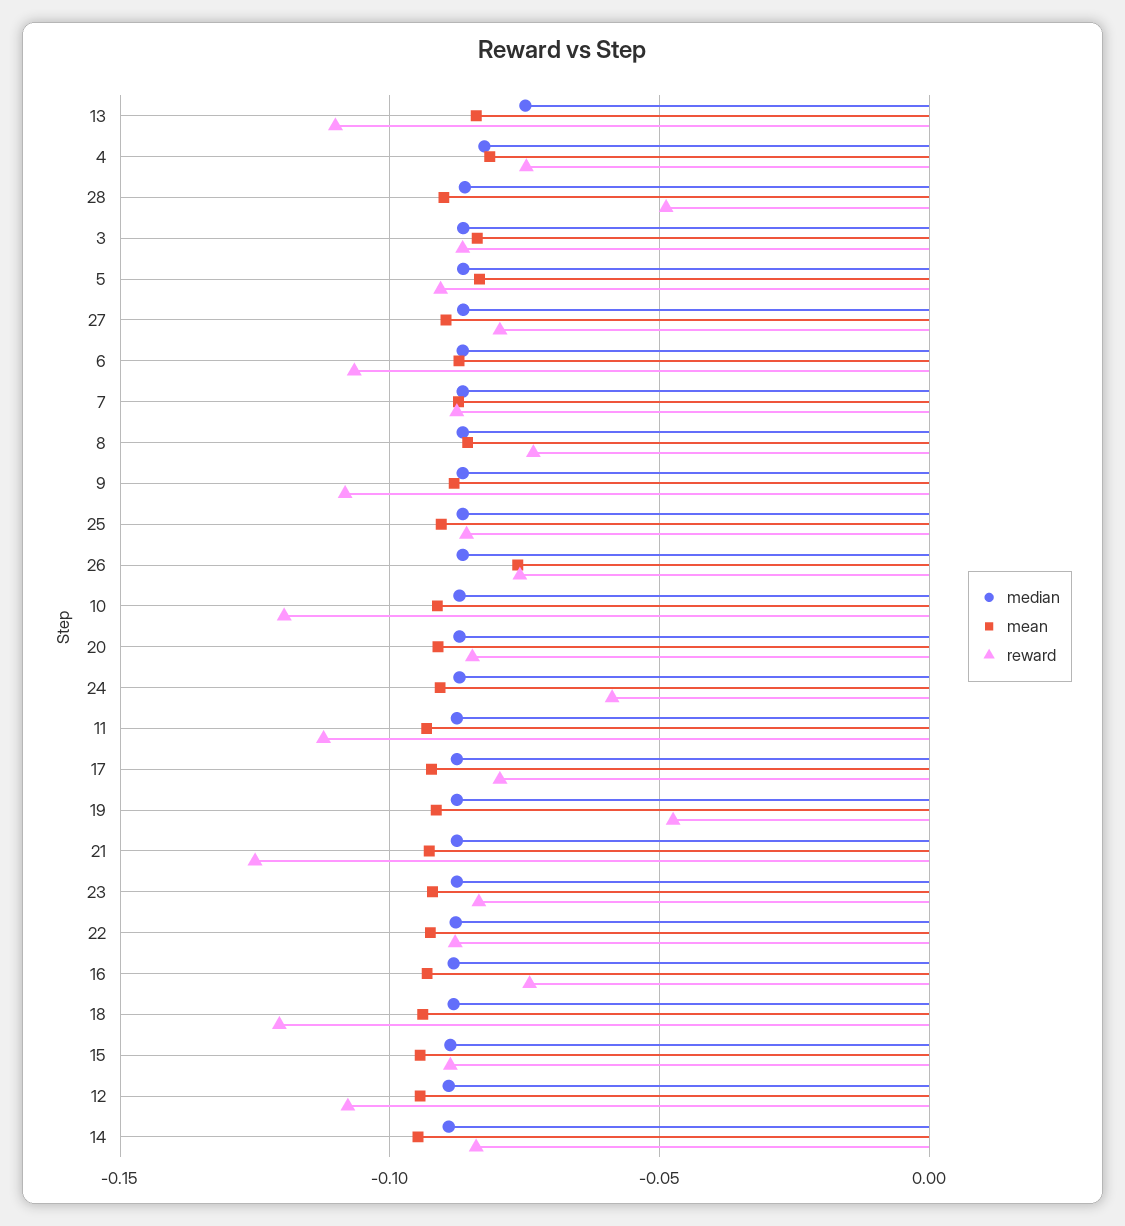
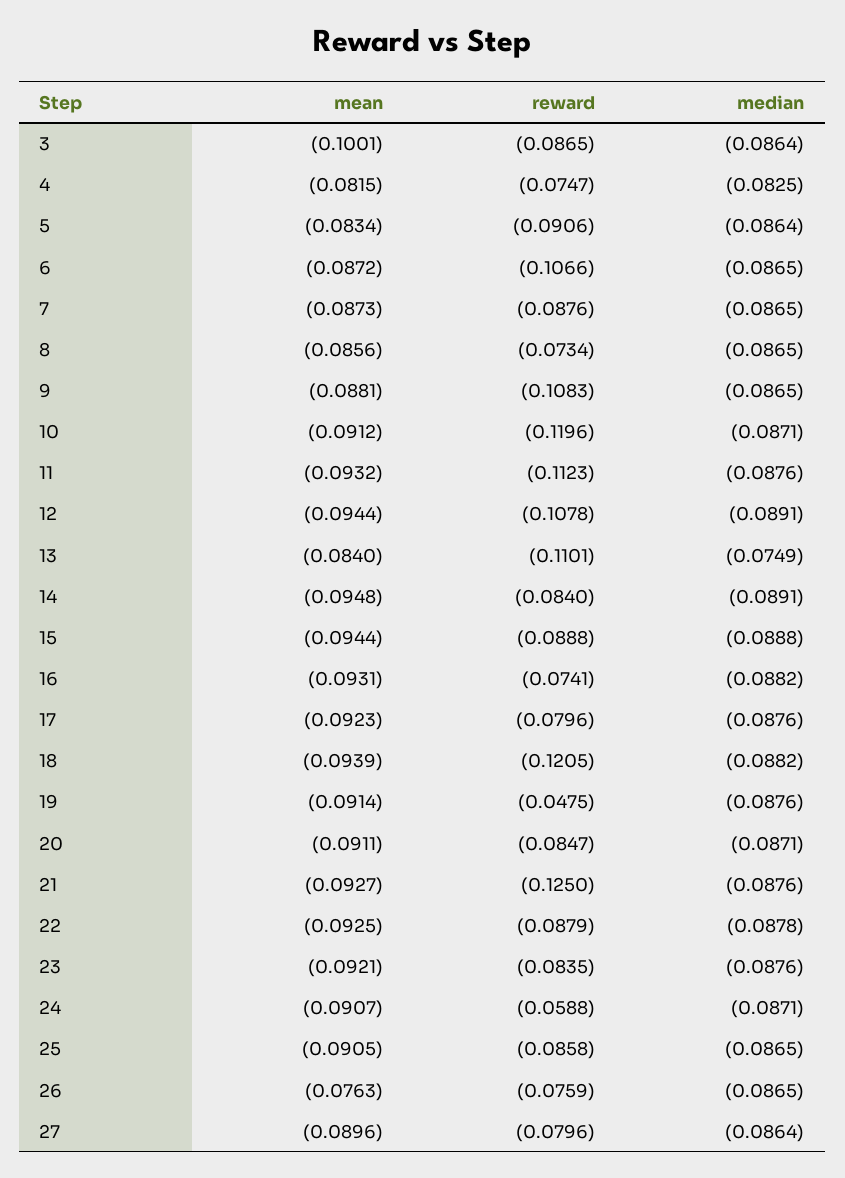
  {
    "median": {
      "13": -0.0749,
      "4": -0.0825,
-     "28": -0.085,
      "3": -0.0864,
      "5": -0.0864,
      "27": -0.0864,
      "6": -0.0865,
      "7": -0.0865,
      "8": -0.0865,
      "9": -0.0865,
      "25": -0.0865,
      "26": -0.0865,
      "10": -0.0871,
      "20": -0.0871,
      "24": -0.0871,
      "11": -0.0876,
      "17": -0.0876,
      "19": -0.0876,
      "21": -0.0876,
      "23": -0.0876,
      "22": -0.0878,
      "16": -0.0882,
      "18": -0.0882,
      "15": -0.0888,
      "12": -0.0891,
      "14": -0.0891
    },
    "mean": {
      "13": -0.084,
      "4": -0.0815,
-     "28": -0.09,
-     "3": -0.085,
+     "3": -0.1001,
      "5": -0.0834,
      "27": -0.0896,
      "6": -0.0872,
      "7": -0.0873,
      "8": -0.0856,
      "9": -0.0881,
      "25": -0.0905,
      "26": -0.0763,
      "10": -0.0912,
      "20": -0.0911,
      "24": -0.0907,
      "11": -0.0932,
      "17": -0.0923,
      "19": -0.0914,
      "21": -0.0927,
      "23": -0.0921,
      "22": -0.0925,
      "16": -0.0931,
      "18": -0.0939,
      "15": -0.0944,
      "12": -0.0944,
      "14": -0.0948
    },
    "reward": {
      "13": -0.1101,
      "4": -0.0747,
-     "28": -0.05,
      "3": -0.0865,
      "5": -0.0906,
      "27": -0.0796,
      "6": -0.1066,
      "7": -0.0876,
      "8": -0.0734,
      "9": -0.1083,
      "25": -0.0858,
      "26": -0.0759,
      "10": -0.1196,
      "20": -0.0847,
      "24": -0.0588,
      "11": -0.1123,
      "17": -0.0796,
      "19": -0.0475,
      "21": -0.125,
      "23": -0.0835,
      "22": -0.0879,
      "16": -0.0741,
      "18": -0.1205,
      "15": -0.0888,
      "12": -0.1078,
      "14": -0.084
    }
  }

